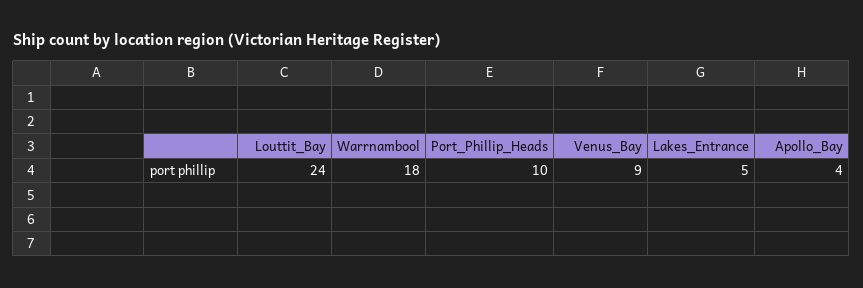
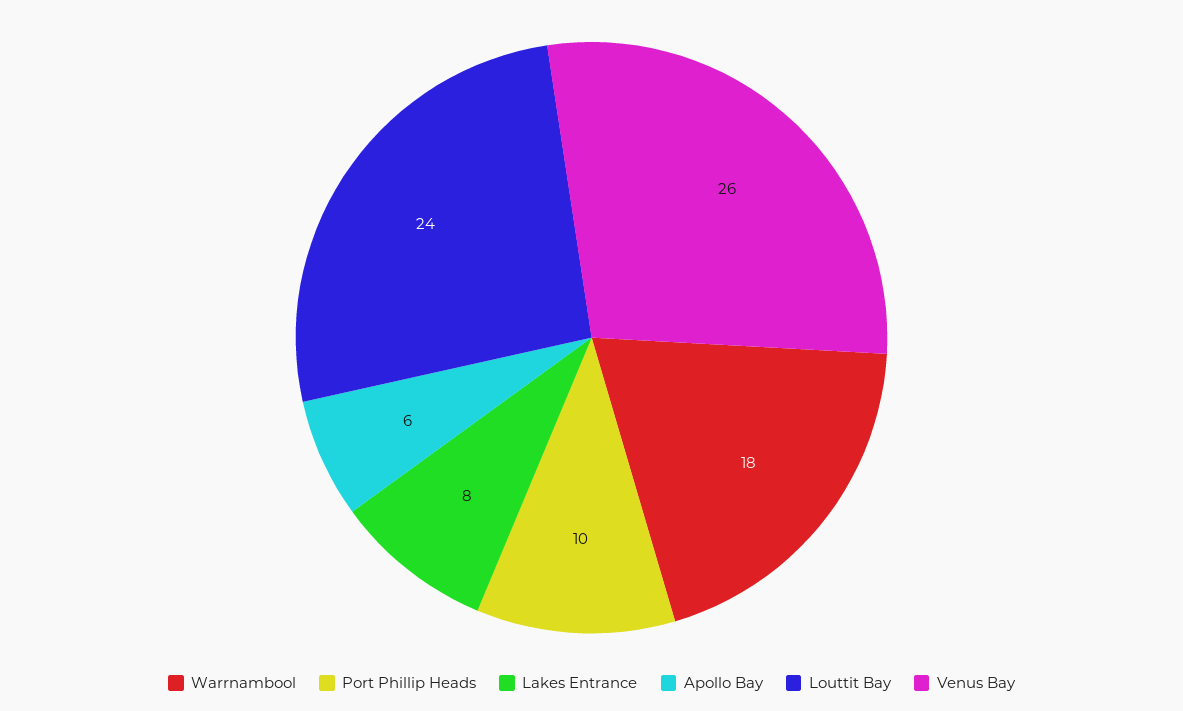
  {
    "Louttit_Bay": 24,
    "Warrnambool": 18,
    "Port_Phillip_Heads": 10,
-   "Venus_Bay": 9,
+   "Venus_Bay": 26,
-   "Lakes_Entrance": 5,
+   "Lakes_Entrance": 8,
-   "Apollo_Bay": 4
+   "Apollo_Bay": 6
  }

